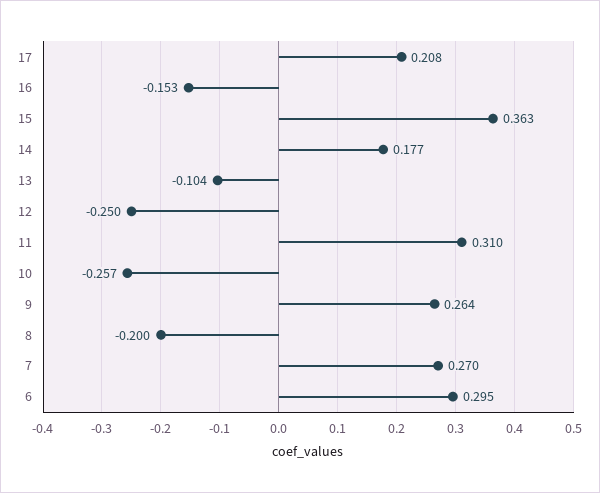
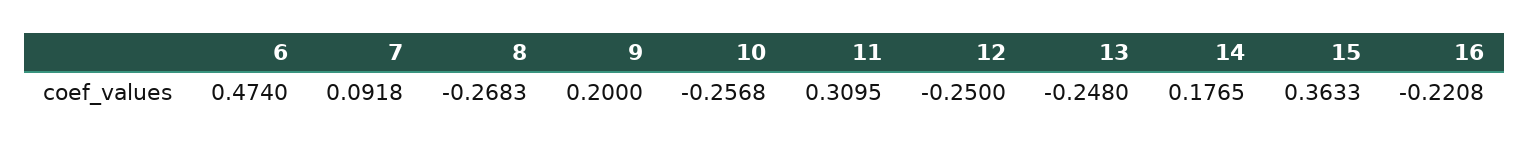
  {
-   "17": 0.208,
-   "16": -0.153,
+   "16": -0.2208,
    "15": 0.3633,
    "14": 0.1765,
-   "13": -0.104,
+   "13": -0.248,
    "12": -0.25,
    "11": 0.3095,
    "10": -0.2568,
-   "9": 0.264,
+   "9": 0.2,
-   "8": -0.2,
+   "8": -0.2683,
-   "7": 0.27,
+   "7": 0.0918,
-   "6": 0.295
+   "6": 0.474
  }

